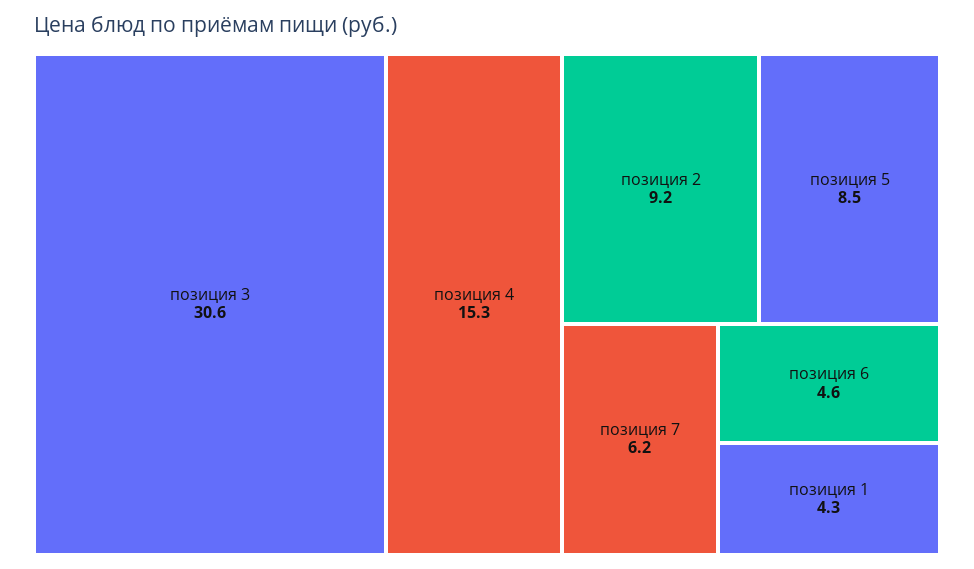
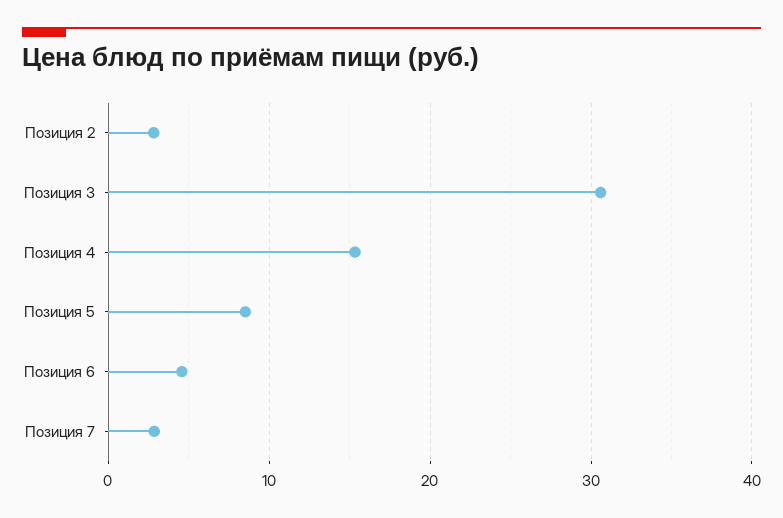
  {
    "позиция 3": 30.6,
    "позиция 4": 15.3,
-   "позиция 2": 9.2,
+   "позиция 2": 3,
    "позиция 5": 8.5,
-   "позиция 7": 6.2,
+   "позиция 7": 3,
-   "позиция 6": 4.6,
+   "позиция 6": 4.6
-   "позиция 1": 4.3
  }

